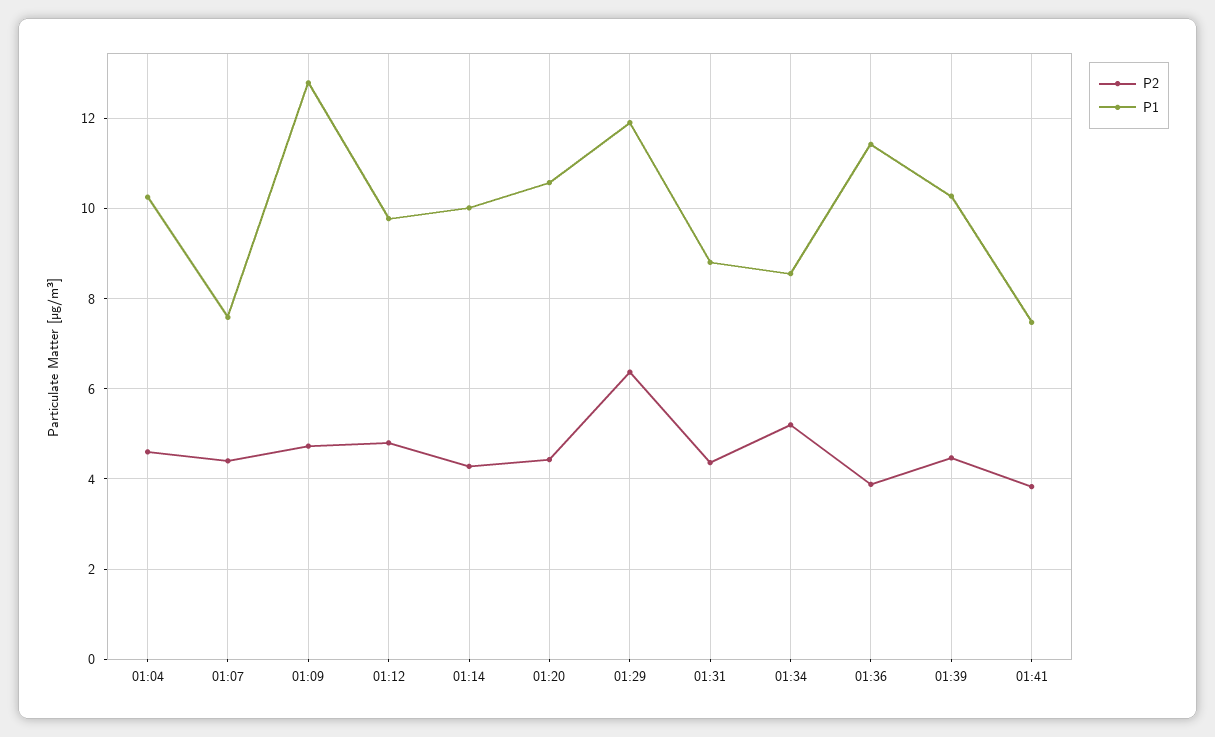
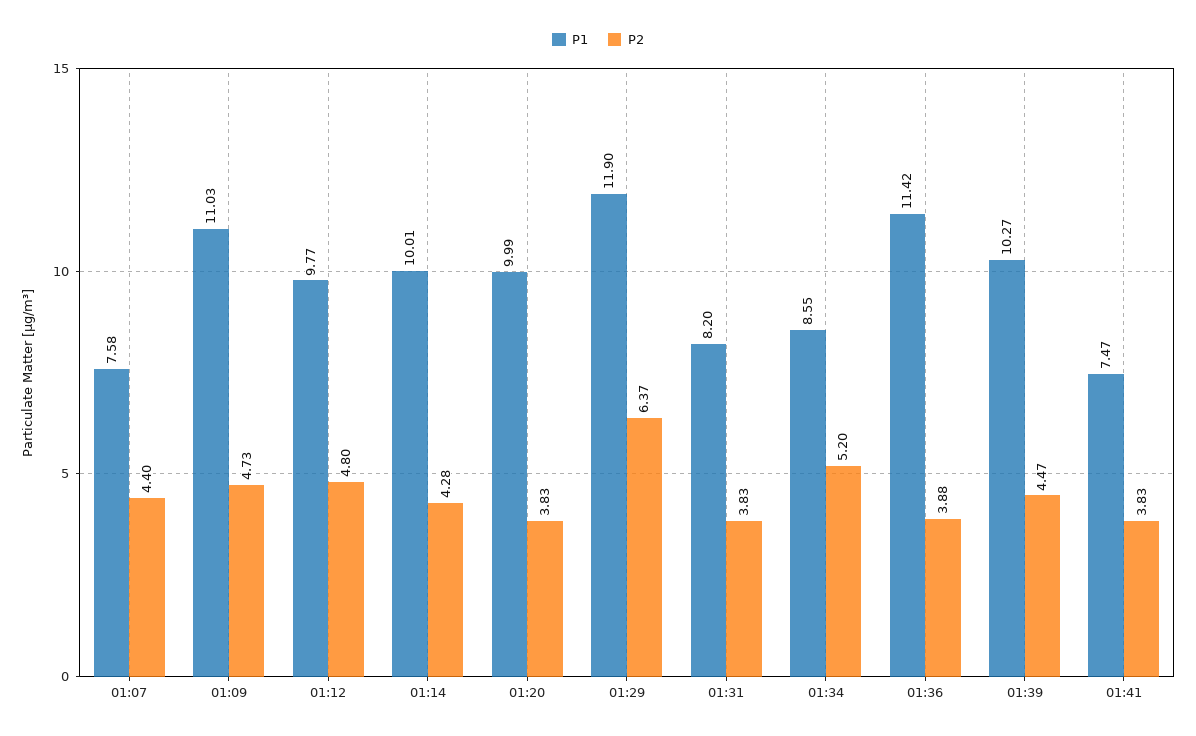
  {
    "P2": {
-     "01:04": 4.6,
      "01:07": 4.4,
      "01:09": 4.73,
      "01:12": 4.8,
      "01:14": 4.28,
-     "01:20": 4.4,
+     "01:20": 3.83,
      "01:29": 6.37,
-     "01:31": 4.4,
+     "01:31": 3.83,
      "01:34": 5.2,
      "01:36": 3.88,
      "01:39": 4.47,
      "01:41": 3.83
    },
    "P1": {
-     "01:04": 10.2,
      "01:07": 7.58,
-     "01:09": 12.8,
+     "01:09": 11.03,
      "01:12": 9.77,
      "01:14": 10.01,
-     "01:20": 10.6,
+     "01:20": 9.99,
      "01:29": 11.9,
-     "01:31": 8.8,
+     "01:31": 8.2,
      "01:34": 8.55,
      "01:36": 11.42,
      "01:39": 10.27,
      "01:41": 7.47
    }
  }

